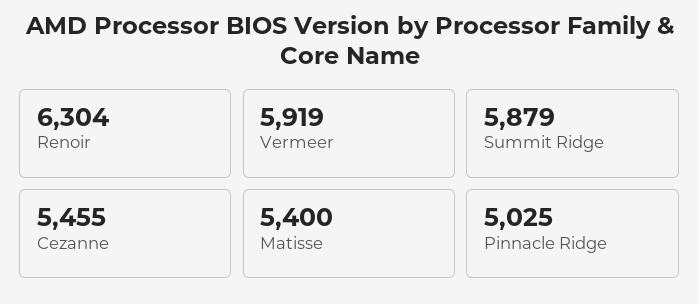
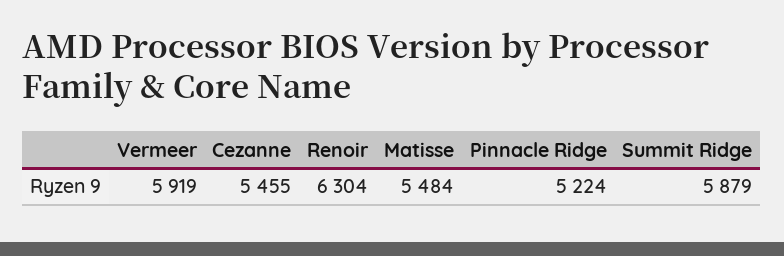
  {
    "Renoir": 6304,
    "Vermeer": 5919,
    "Summit Ridge": 5879,
    "Cezanne": 5455,
-   "Matisse": 5400,
+   "Matisse": 5484,
-   "Pinnacle Ridge": 5025
+   "Pinnacle Ridge": 5224
  }

